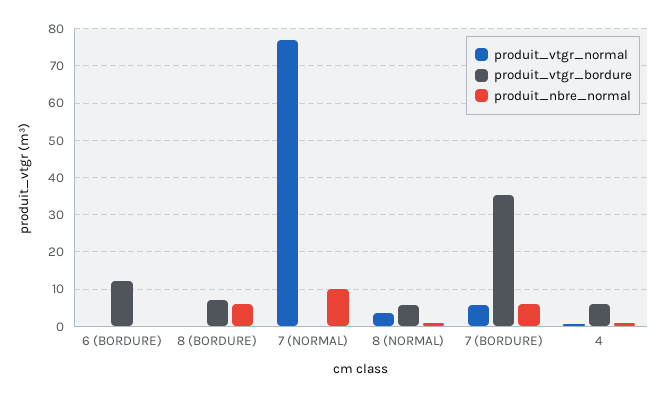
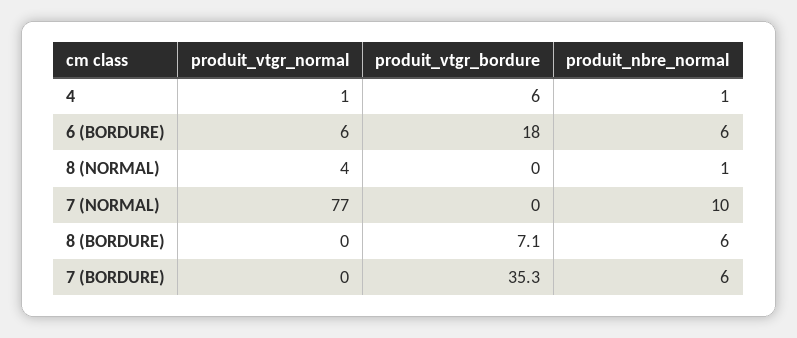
  {
    "produit_vtgr_normal": {
-     "6 (BORDURE)": 0,
+     "6 (BORDURE)": 6,
      "8 (BORDURE)": 0,
      "7 (NORMAL)": 77,
      "8 (NORMAL)": 4,
-     "7 (BORDURE)": 6,
+     "7 (BORDURE)": 0,
      "4": 1
    },
    "produit_vtgr_bordure": {
-     "6 (BORDURE)": 12,
+     "6 (BORDURE)": 18,
      "8 (BORDURE)": 7.1,
      "7 (NORMAL)": 0,
-     "8 (NORMAL)": 6,
+     "8 (NORMAL)": 0,
      "7 (BORDURE)": 35.3,
      "4": 6
    },
    "produit_nbre_normal": {
-     "6 (BORDURE)": 0,
+     "6 (BORDURE)": 6,
      "8 (BORDURE)": 6,
      "7 (NORMAL)": 10,
      "8 (NORMAL)": 1,
      "7 (BORDURE)": 6,
      "4": 1
    }
  }

